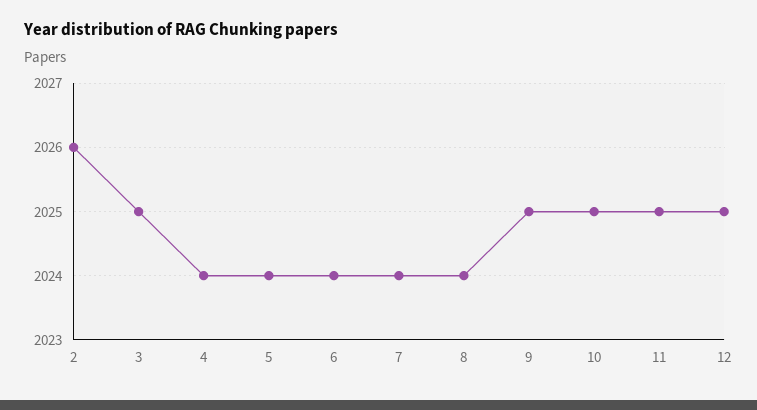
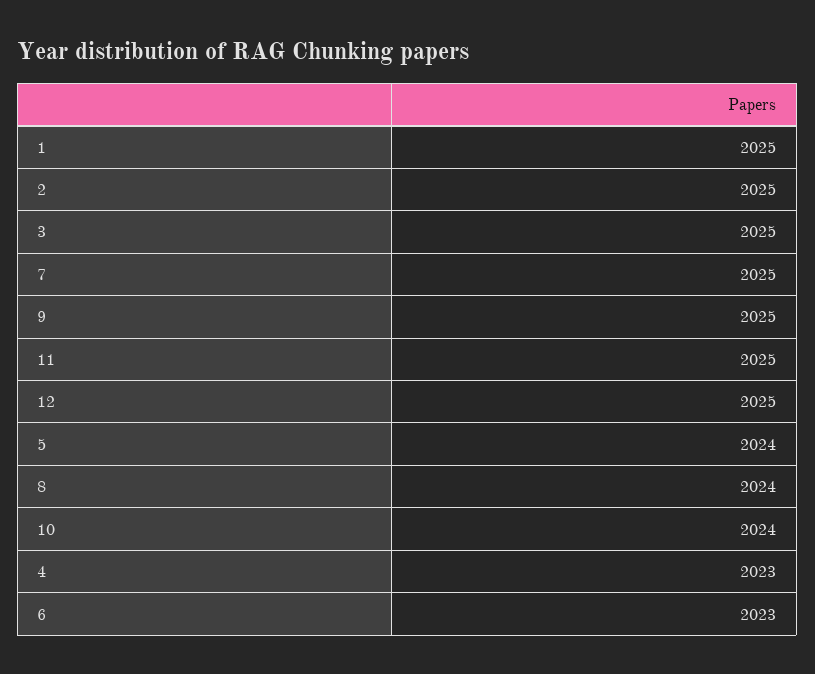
  {
-   "2": 2026,
+   "2": 2025,
    "3": 2025,
-   "4": 2024,
+   "4": 2023,
    "5": 2024,
-   "6": 2024,
+   "6": 2023,
-   "7": 2024,
+   "7": 2025,
    "8": 2024,
    "9": 2025,
-   "10": 2025,
+   "10": 2024,
    "11": 2025,
-   "12": 2025
+   "12": 2025,
+   "1": 2025
  }

